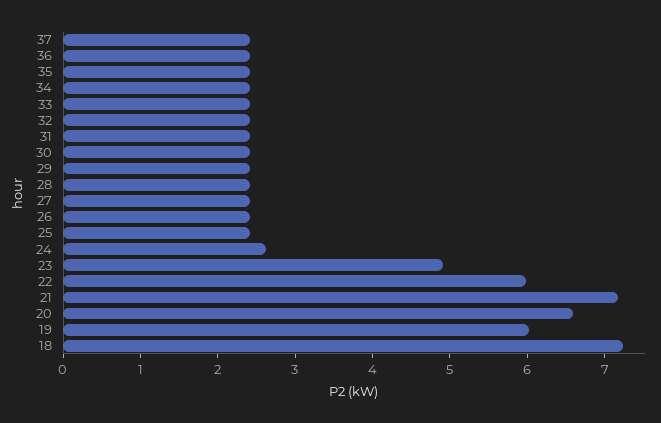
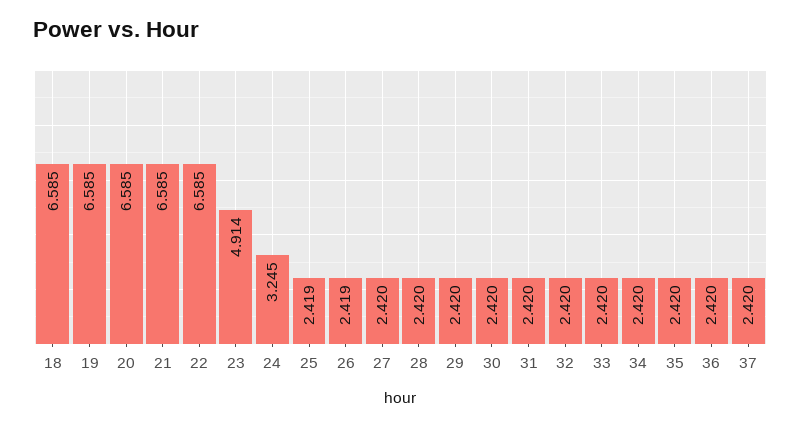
  {
    "37": 2.42,
    "36": 2.42,
    "35": 2.42,
    "34": 2.42,
    "33": 2.42,
    "32": 2.42,
    "31": 2.42,
    "30": 2.42,
    "29": 2.42,
    "28": 2.42,
    "27": 2.42,
    "26": 2.419,
    "25": 2.419,
-   "24": 2.6,
+   "24": 3.245,
    "23": 4.914,
-   "22": 6,
+   "22": 6.585,
-   "21": 7.2,
+   "21": 6.585,
    "20": 6.585,
-   "19": 6,
+   "19": 6.585,
-   "18": 7.2
+   "18": 6.585
  }

